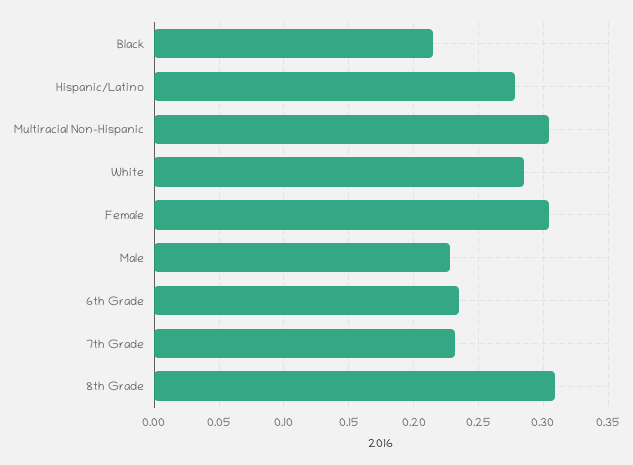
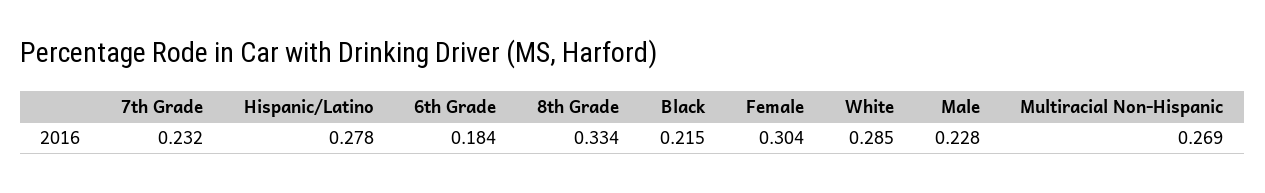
  {
    "Black": 0.215,
    "Hispanic/Latino": 0.278,
-   "Multiracial Non-Hispanic": 0.305,
+   "Multiracial Non-Hispanic": 0.269,
    "White": 0.285,
    "Female": 0.304,
    "Male": 0.228,
-   "6th Grade": 0.235,
+   "6th Grade": 0.184,
    "7th Grade": 0.232,
-   "8th Grade": 0.31
+   "8th Grade": 0.334
  }

